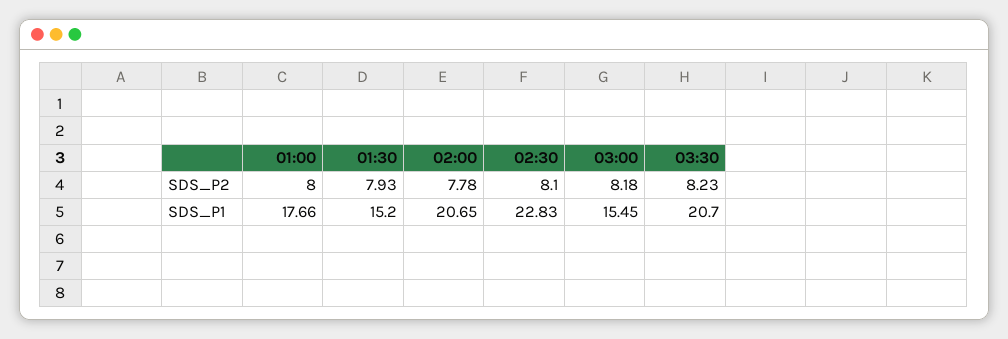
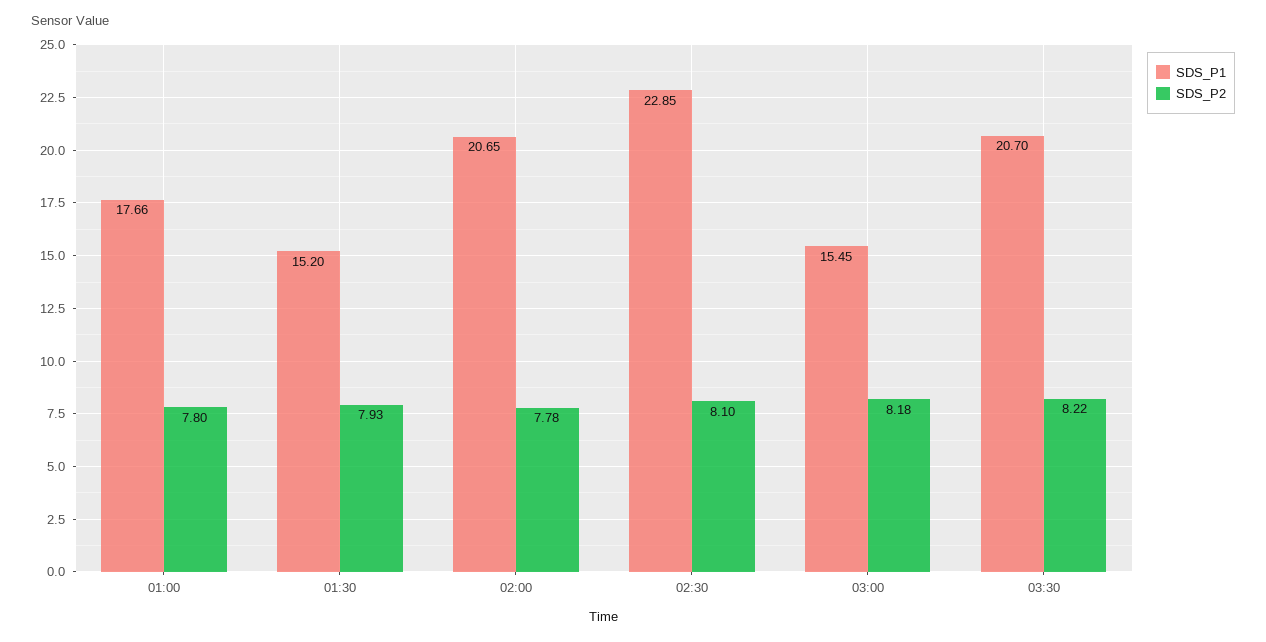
  {
    "SDS_P2": {
-     "01:00": 8,
+     "01:00": 7.8,
      "01:30": 7.93,
      "02:00": 7.78,
      "02:30": 8.1,
      "03:00": 8.18,
-     "03:30": 8.23
+     "03:30": 8.22
    },
    "SDS_P1": {
      "01:00": 17.66,
      "01:30": 15.2,
      "02:00": 20.65,
-     "02:30": 22.83,
+     "02:30": 22.85,
      "03:00": 15.45,
      "03:30": 20.7
    }
  }

